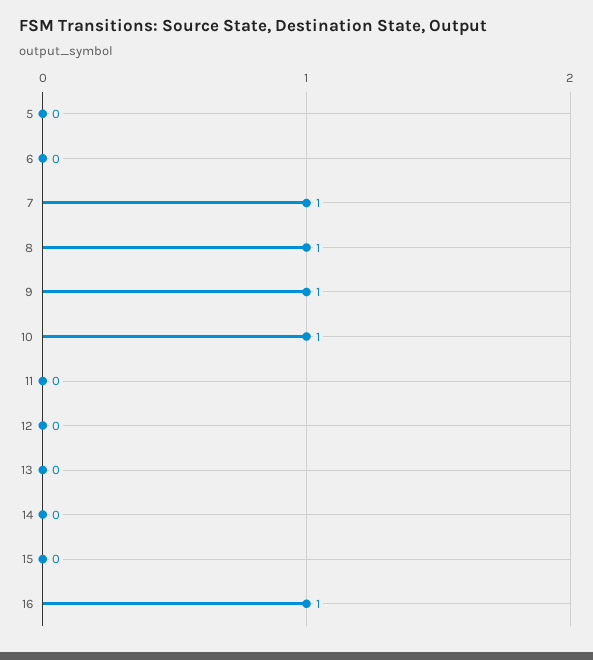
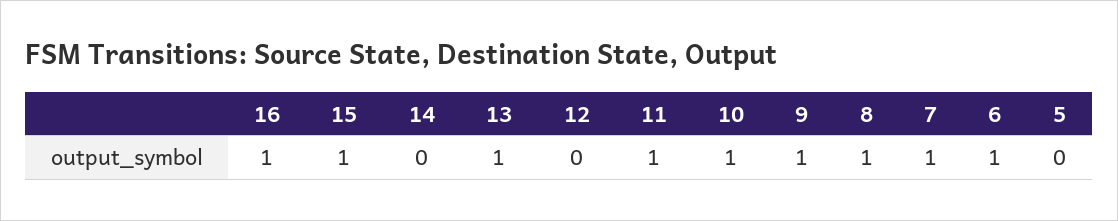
  {
    "5": 0,
-   "6": 0,
+   "6": 1,
    "7": 1,
    "8": 1,
    "9": 1,
    "10": 1,
-   "11": 0,
+   "11": 1,
    "12": 0,
-   "13": 0,
+   "13": 1,
    "14": 0,
-   "15": 0,
+   "15": 1,
    "16": 1
  }

